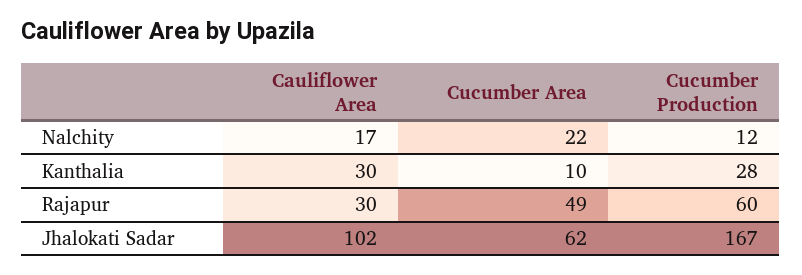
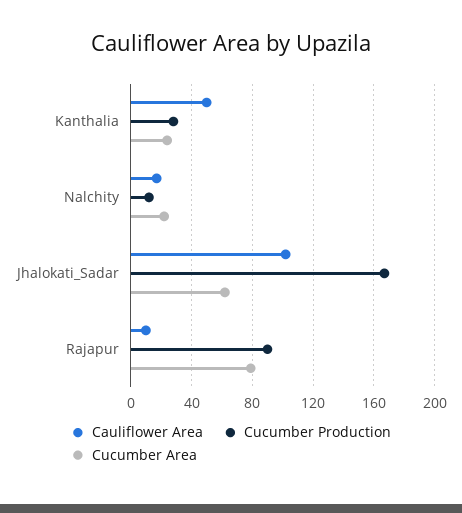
  {
    "Cauliflower Area": {
      "Nalchity": 17,
-     "Kanthalia": 30,
+     "Kanthalia": 50,
-     "Rajapur": 30,
+     "Rajapur": 10,
      "Jhalokati Sadar": 102
    },
    "Cucumber Area": {
      "Nalchity": 22,
-     "Kanthalia": 10,
+     "Kanthalia": 25,
-     "Rajapur": 49,
+     "Rajapur": 80,
      "Jhalokati Sadar": 62
    },
    "Cucumber Production": {
      "Nalchity": 12,
      "Kanthalia": 28,
-     "Rajapur": 60,
+     "Rajapur": 90,
      "Jhalokati Sadar": 167
    }
  }

